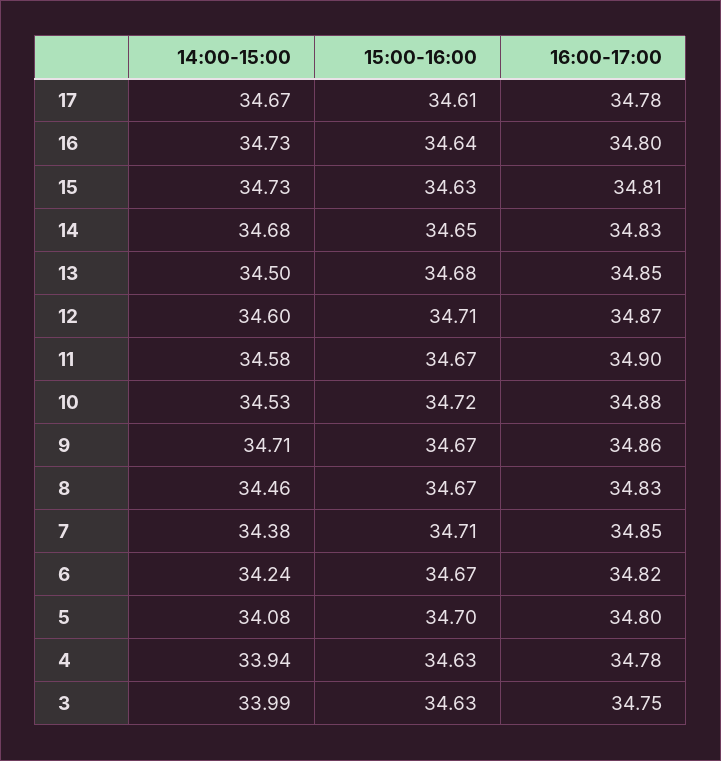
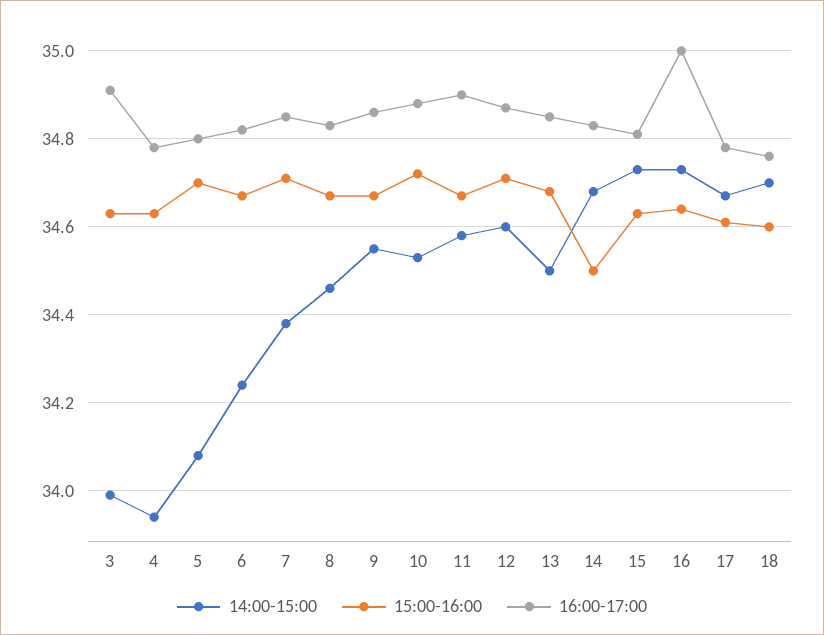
  {
    "14:00-15:00": {
      "17": 34.67,
      "16": 34.73,
      "15": 34.73,
      "14": 34.68,
      "13": 34.5,
      "12": 34.6,
      "11": 34.58,
      "10": 34.53,
-     "9": 34.71,
+     "9": 34.55,
      "8": 34.46,
      "7": 34.38,
      "6": 34.24,
      "5": 34.08,
      "4": 33.94,
-     "3": 33.99
+     "3": 33.99,
+     "18": 34.7
    },
    "15:00-16:00": {
      "17": 34.61,
      "16": 34.64,
      "15": 34.63,
-     "14": 34.65,
+     "14": 34.5,
      "13": 34.68,
      "12": 34.71,
      "11": 34.67,
      "10": 34.72,
      "9": 34.67,
      "8": 34.67,
      "7": 34.71,
      "6": 34.67,
      "5": 34.7,
      "4": 34.63,
-     "3": 34.63
+     "3": 34.63,
+     "18": 34.6
    },
    "16:00-17:00": {
      "17": 34.78,
-     "16": 34.8,
+     "16": 35,
      "15": 34.81,
      "14": 34.83,
      "13": 34.85,
      "12": 34.87,
      "11": 34.9,
      "10": 34.88,
      "9": 34.86,
      "8": 34.83,
      "7": 34.85,
      "6": 34.82,
      "5": 34.8,
      "4": 34.78,
-     "3": 34.75
+     "3": 34.9,
+     "18": 34.75
    }
  }

